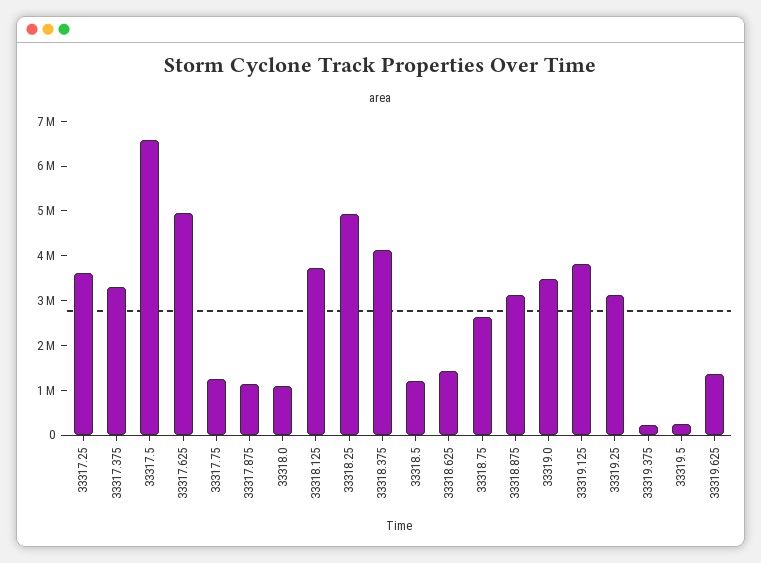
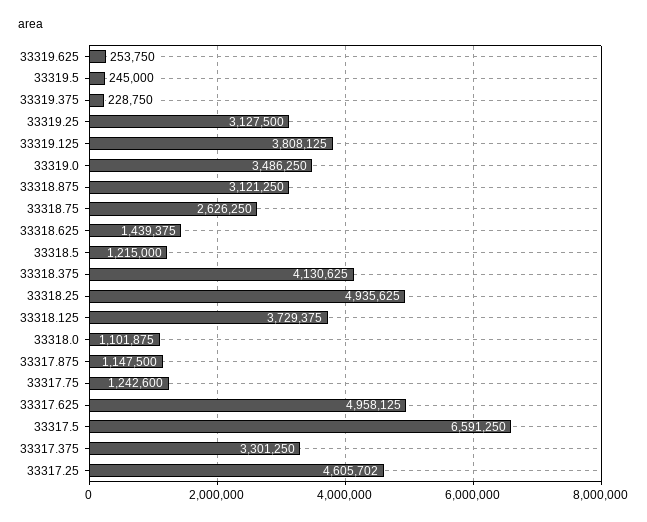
  {
-   "33317.25": 3600000,
+   "33317.25": 4605702,
    "33317.375": 3301250,
    "33317.5": 6591250,
    "33317.625": 4958125,
    "33317.75": 1242600,
    "33317.875": 1147500,
    "33318.0": 1101875,
    "33318.125": 3729375,
    "33318.25": 4935625,
    "33318.375": 4130625,
    "33318.5": 1215000,
    "33318.625": 1439375,
    "33318.75": 2626250,
    "33318.875": 3121250,
    "33319.0": 3486250,
    "33319.125": 3808125,
    "33319.25": 3127500,
    "33319.375": 228750,
    "33319.5": 245000,
-   "33319.625": 1400000
+   "33319.625": 253750
  }

